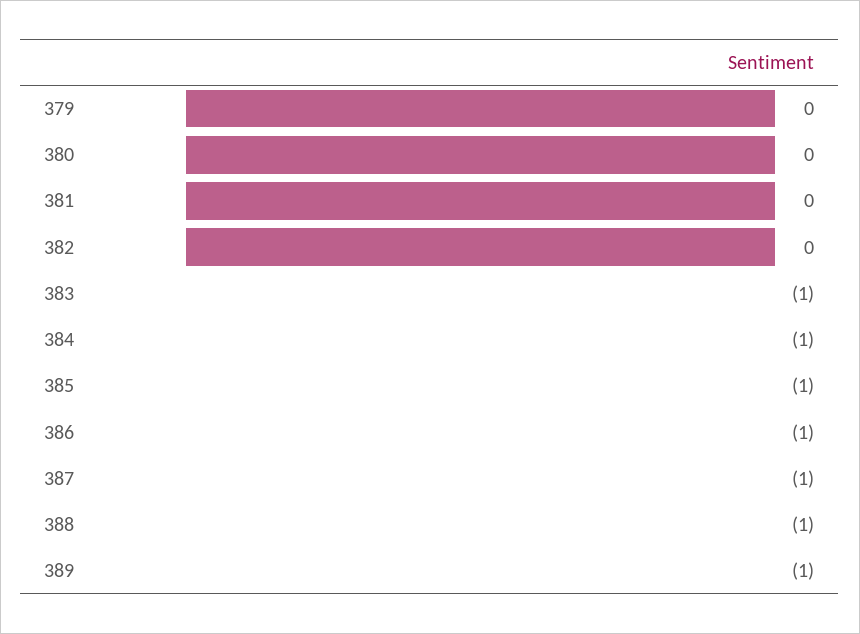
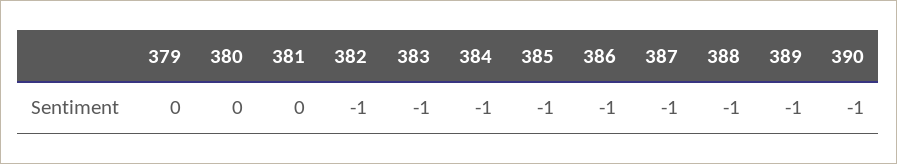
  {
    "379": 0,
    "380": 0,
    "381": 0,
-   "382": 0,
+   "382": -1,
    "383": -1,
    "384": -1,
    "385": -1,
    "386": -1,
    "387": -1,
    "388": -1,
-   "389": -1
+   "389": -1,
+   "390": -1
  }

